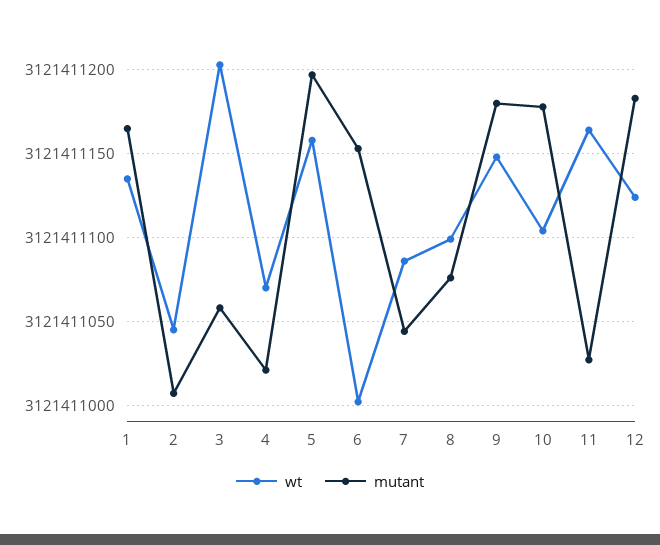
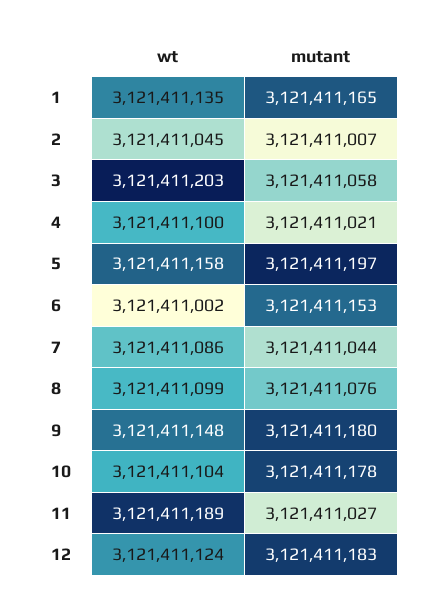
  {
    "wt": {
      "1": 3121411135,
      "2": 3121411045,
      "3": 3121411203,
-     "4": 3121411070,
+     "4": 3121411100,
      "5": 3121411158,
      "6": 3121411002,
      "7": 3121411086,
      "8": 3121411099,
      "9": 3121411148,
      "10": 3121411104,
-     "11": 3121411165,
+     "11": 3121411189,
      "12": 3121411124
    },
    "mutant": {
      "1": 3121411165,
      "2": 3121411007,
      "3": 3121411058,
      "4": 3121411021,
      "5": 3121411197,
      "6": 3121411153,
      "7": 3121411044,
      "8": 3121411076,
      "9": 3121411180,
      "10": 3121411178,
      "11": 3121411027,
      "12": 3121411183
    }
  }

